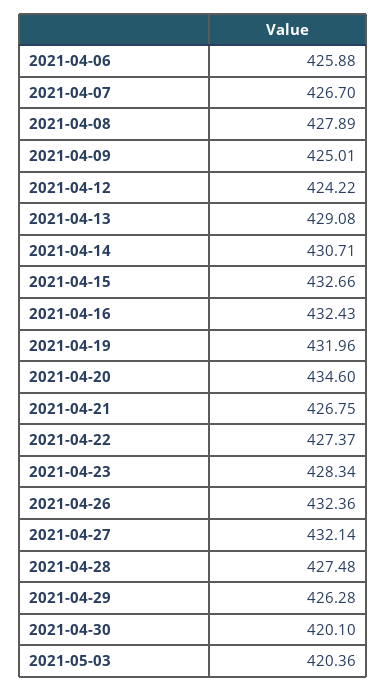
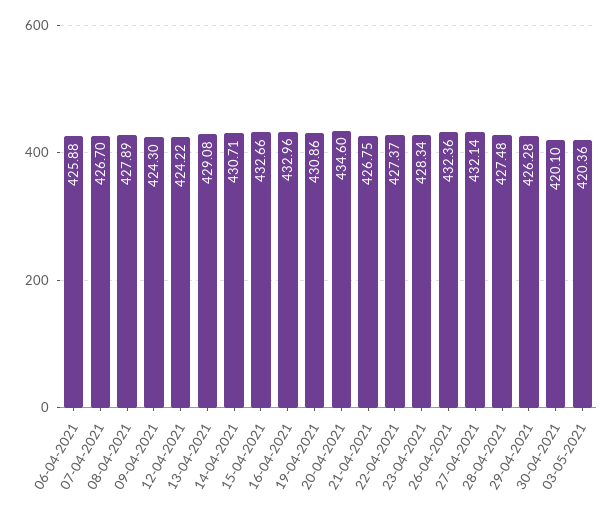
  {
    "2021-04-06": 425.88,
    "2021-04-07": 426.7,
    "2021-04-08": 427.89,
-   "2021-04-09": 425.01,
+   "2021-04-09": 424.3,
    "2021-04-12": 424.22,
    "2021-04-13": 429.08,
    "2021-04-14": 430.71,
    "2021-04-15": 432.66,
-   "2021-04-16": 432.43,
+   "2021-04-16": 432.96,
-   "2021-04-19": 431.96,
+   "2021-04-19": 430.86,
    "2021-04-20": 434.6,
    "2021-04-21": 426.75,
    "2021-04-22": 427.37,
    "2021-04-23": 428.34,
    "2021-04-26": 432.36,
    "2021-04-27": 432.14,
    "2021-04-28": 427.48,
    "2021-04-29": 426.28,
    "2021-04-30": 420.1,
    "2021-05-03": 420.36
  }

